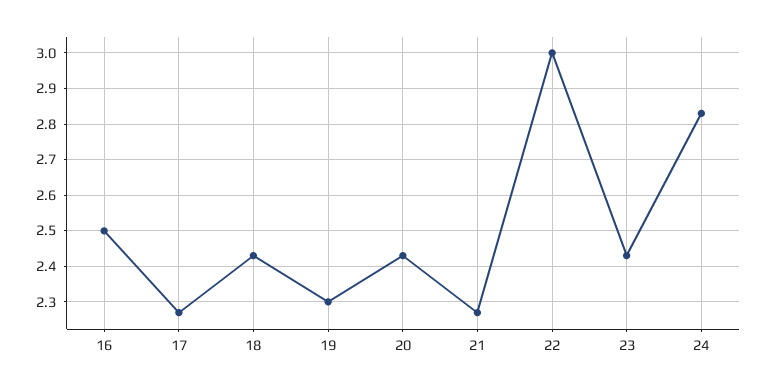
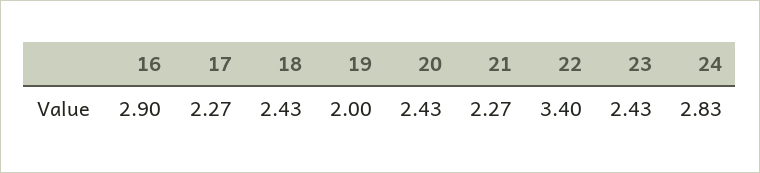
  {
-   "16": 2.5,
+   "16": 2.9,
    "17": 2.27,
    "18": 2.43,
-   "19": 2.3,
+   "19": 2,
    "20": 2.43,
    "21": 2.27,
-   "22": 3,
+   "22": 3.4,
    "23": 2.43,
    "24": 2.83
  }

